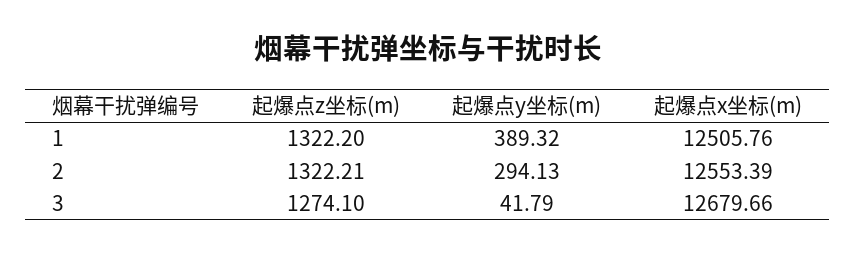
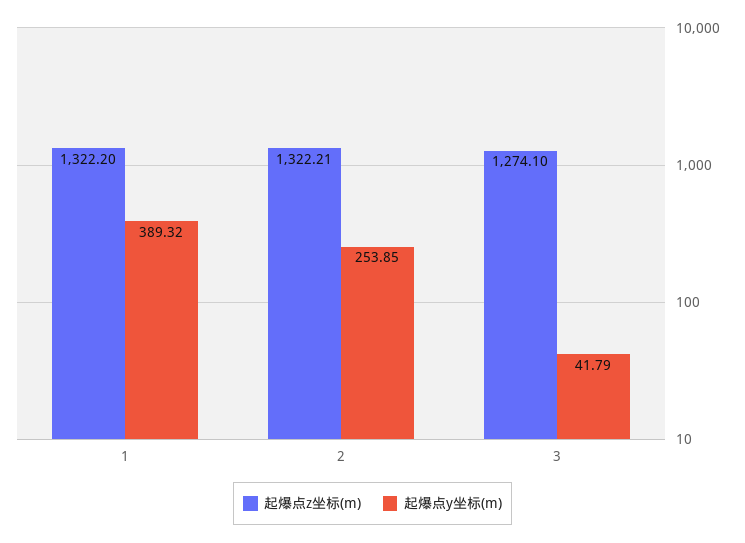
  {
    "起爆点z坐标(m)": {
      "1": 1322.2,
      "2": 1322.21,
      "3": 1274.1
    },
    "起爆点y坐标(m)": {
      "1": 389.32,
-     "2": 294.13,
+     "2": 253.85,
      "3": 41.79
-   },
+   }
-   "起爆点x坐标(m)": {
-     "1": 12505.76,
-     "2": 12553.39,
-     "3": 12679.66
-   }
  }

